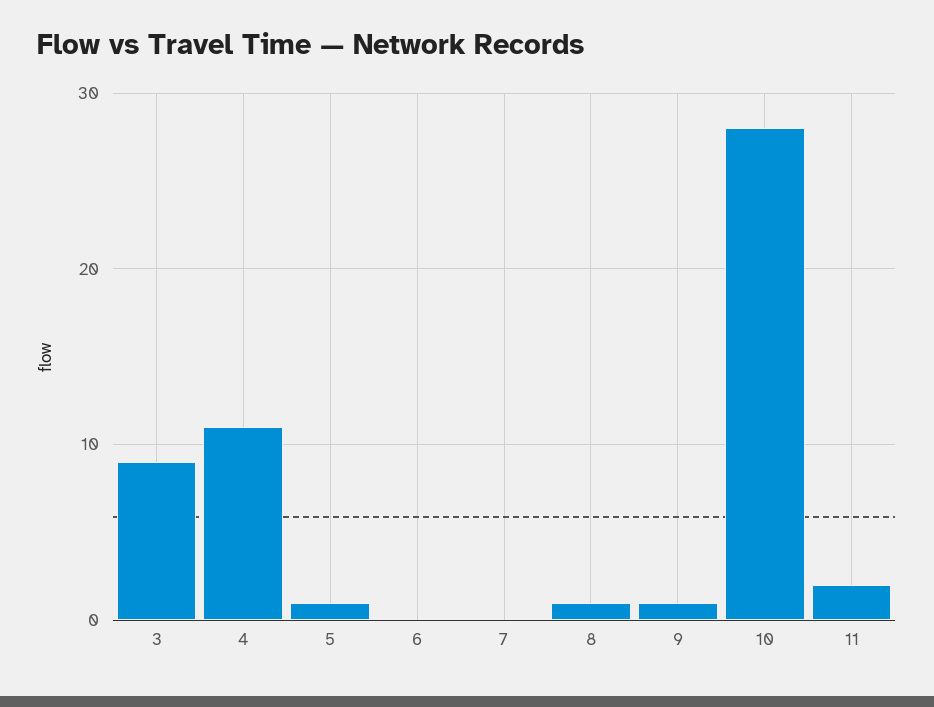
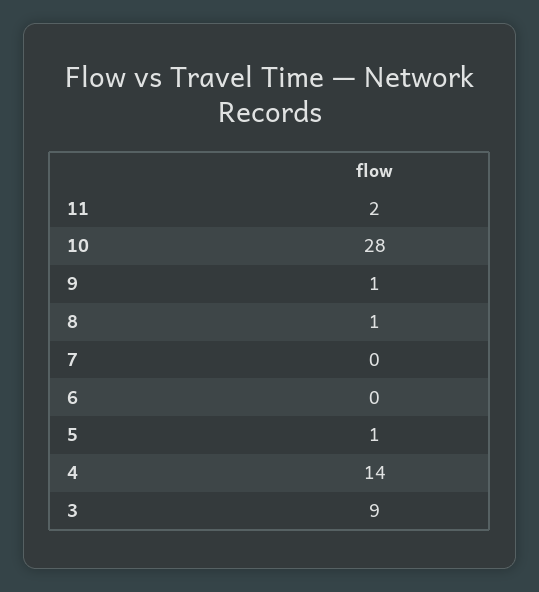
  {
    "3": 9,
-   "4": 11,
+   "4": 14,
    "5": 1,
    "6": 0,
    "7": 0,
    "8": 1,
    "9": 1,
    "10": 28,
    "11": 2
  }

